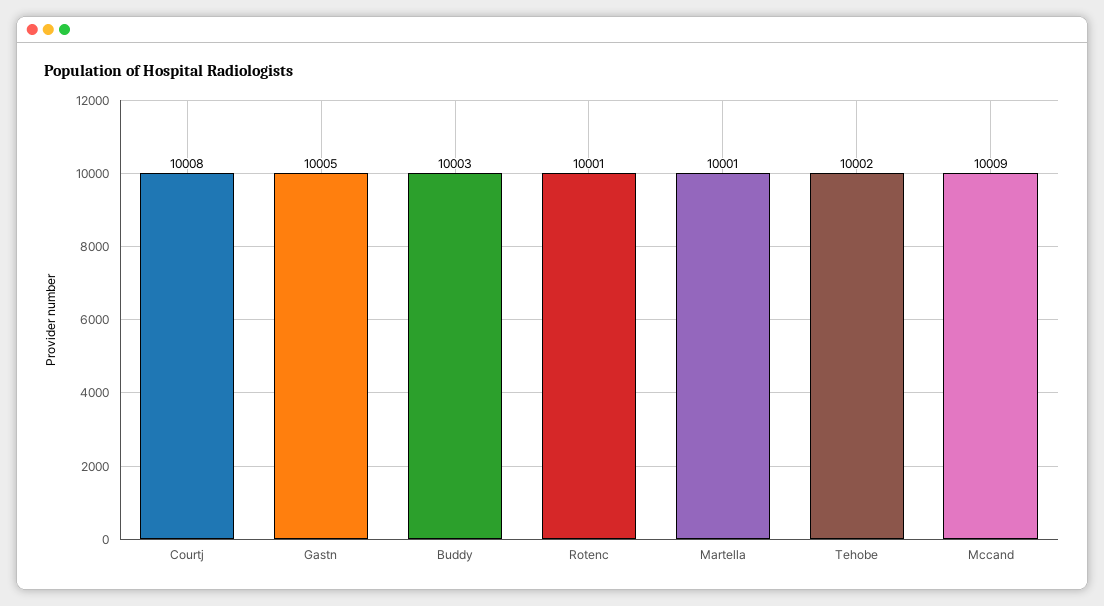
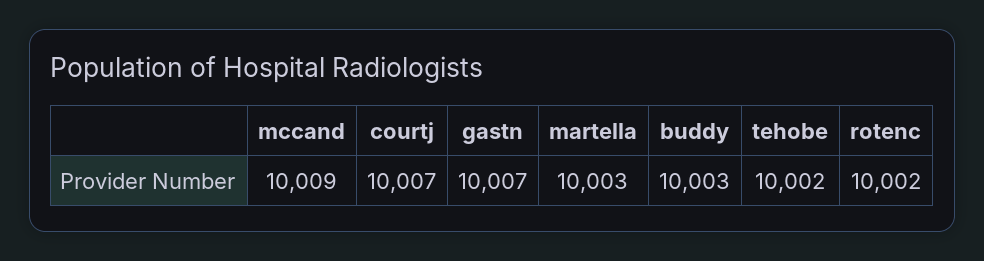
  {
-   "Courtj": 10008,
+   "Courtj": 10007,
-   "Gastn": 10005,
+   "Gastn": 10007,
    "Buddy": 10003,
-   "Rotenc": 10001,
+   "Rotenc": 10002,
-   "Martella": 10001,
+   "Martella": 10003,
    "Tehobe": 10002,
    "Mccand": 10009
  }

